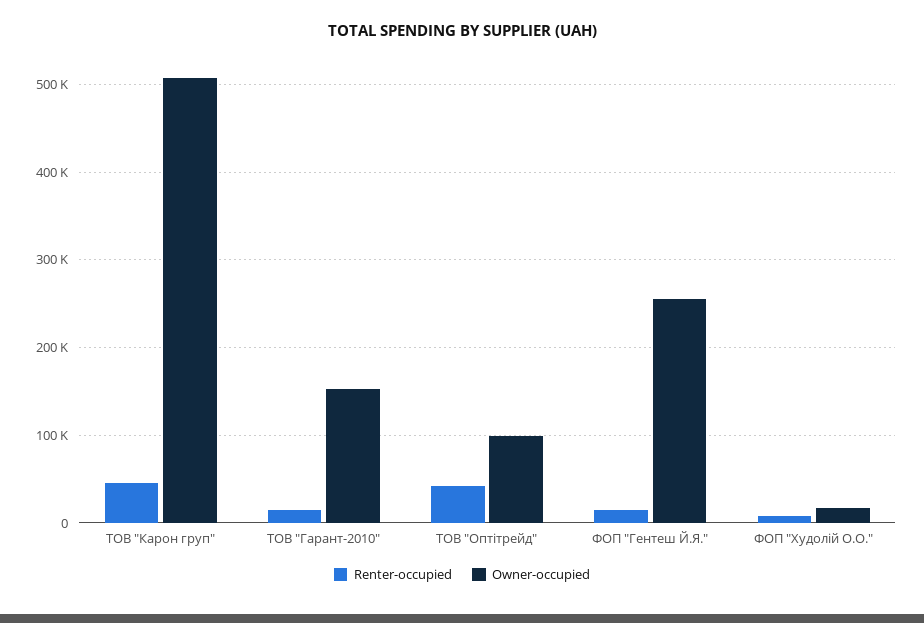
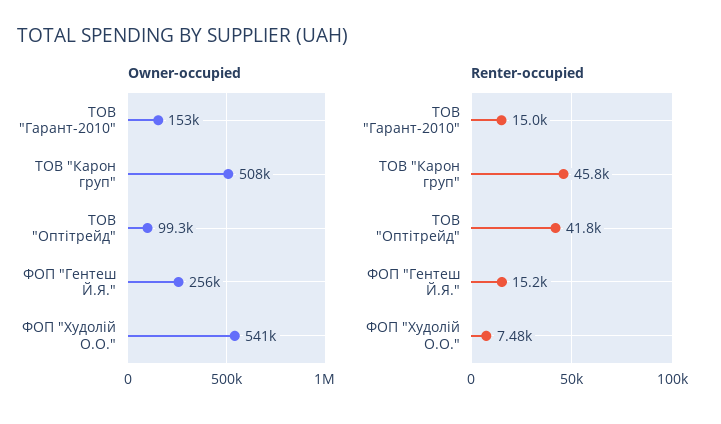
  {
    "Renter-occupied": {
      "ТОВ \"Карон груп\"": 45800,
      "ТОВ \"Гарант-2010\"": 15000,
      "ТОВ \"Оптітрейд\"": 41800,
      "ФОП \"Гентеш Й.Я.\"": 15200,
      "ФОП \"Худолій О.О.\"": 7480
    },
    "Owner-occupied": {
      "ТОВ \"Карон груп\"": 508000,
      "ТОВ \"Гарант-2010\"": 153000,
      "ТОВ \"Оптітрейд\"": 99300,
      "ФОП \"Гентеш Й.Я.\"": 256000,
-     "ФОП \"Худолій О.О.\"": 20000
+     "ФОП \"Худолій О.О.\"": 541000
    }
  }

